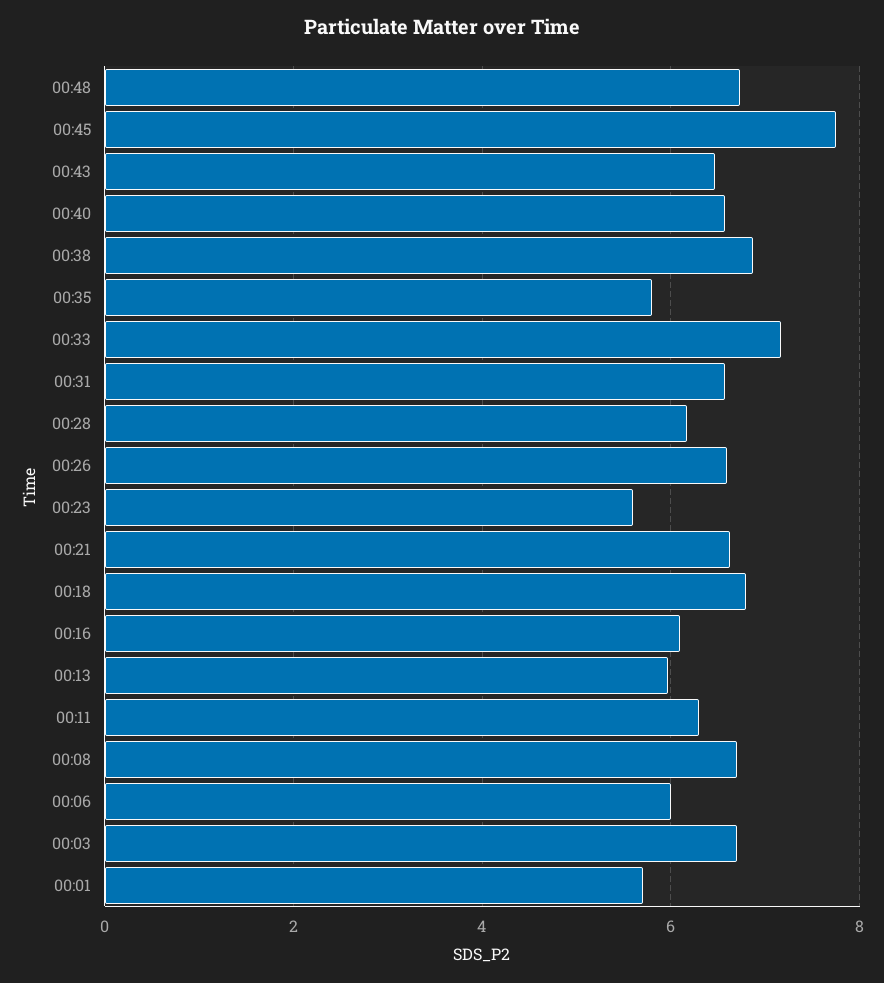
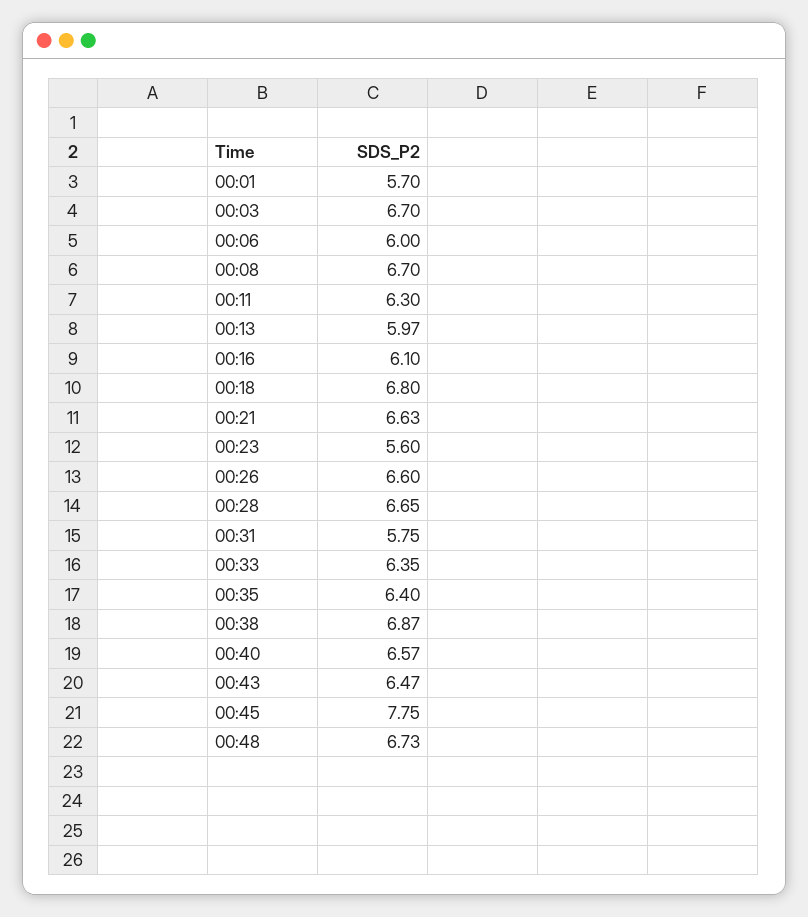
  {
    "00:48": 6.73,
    "00:45": 7.75,
    "00:43": 6.47,
    "00:40": 6.57,
    "00:38": 6.87,
-   "00:35": 5.8,
+   "00:35": 6.4,
-   "00:33": 7.2,
+   "00:33": 6.35,
-   "00:31": 6.6,
+   "00:31": 5.75,
-   "00:28": 6.2,
+   "00:28": 6.65,
    "00:26": 6.6,
    "00:23": 5.6,
    "00:21": 6.63,
    "00:18": 6.8,
    "00:16": 6.1,
    "00:13": 5.97,
    "00:11": 6.3,
    "00:08": 6.7,
    "00:06": 6,
    "00:03": 6.7,
    "00:01": 5.7
  }

